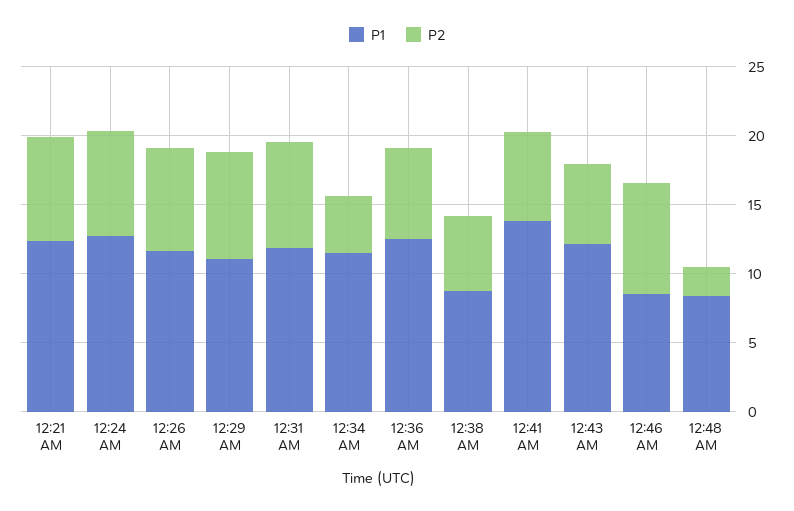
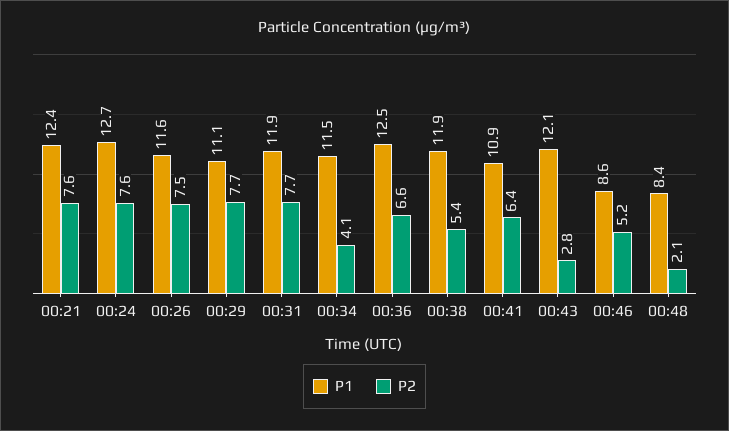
  {
    "P1": {
      "12:21 AM": 12.4,
      "12:24 AM": 12.7,
      "12:26 AM": 11.6,
      "12:29 AM": 11.1,
      "12:31 AM": 11.9,
      "12:34 AM": 11.5,
      "12:36 AM": 12.5,
-     "12:38 AM": 9,
+     "12:38 AM": 11.9,
-     "12:41 AM": 14,
+     "12:41 AM": 10.9,
      "12:43 AM": 12.1,
      "12:46 AM": 8.6,
      "12:48 AM": 8.4
    },
    "P2": {
      "12:21 AM": 7.6,
      "12:24 AM": 7.6,
      "12:26 AM": 7.5,
      "12:29 AM": 7.7,
      "12:31 AM": 7.7,
      "12:34 AM": 4.1,
      "12:36 AM": 6.6,
      "12:38 AM": 5.4,
      "12:41 AM": 6.4,
-     "12:43 AM": 6,
+     "12:43 AM": 2.8,
-     "12:46 AM": 8,
+     "12:46 AM": 5.2,
      "12:48 AM": 2.1
    }
  }

